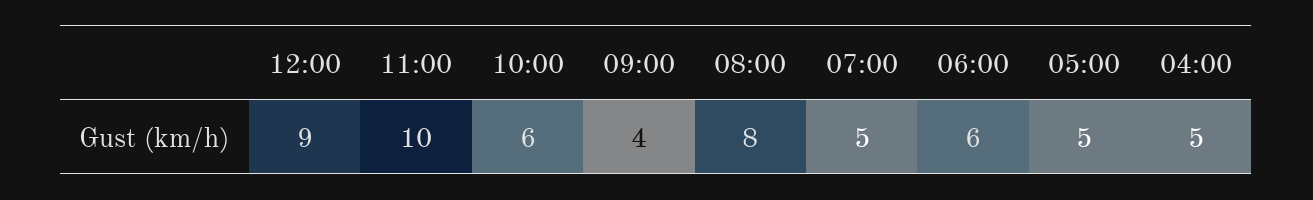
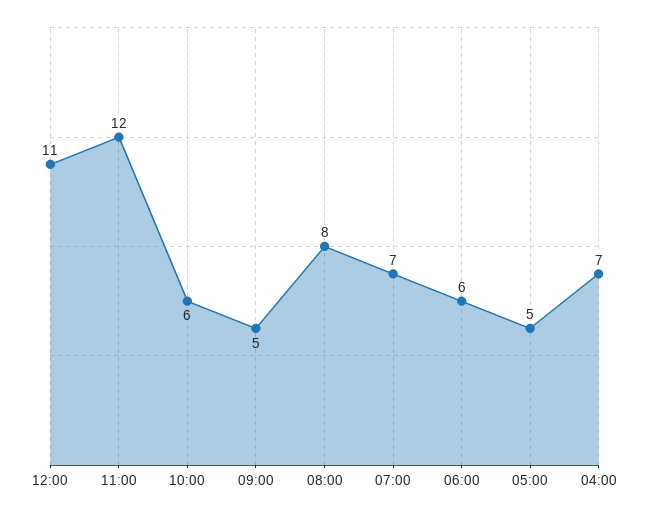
  {
-   "12:00": 9,
+   "12:00": 11,
-   "11:00": 10,
+   "11:00": 12,
    "10:00": 6,
-   "09:00": 4,
+   "09:00": 5,
    "08:00": 8,
-   "07:00": 5,
+   "07:00": 7,
    "06:00": 6,
    "05:00": 5,
-   "04:00": 5
+   "04:00": 7
  }

